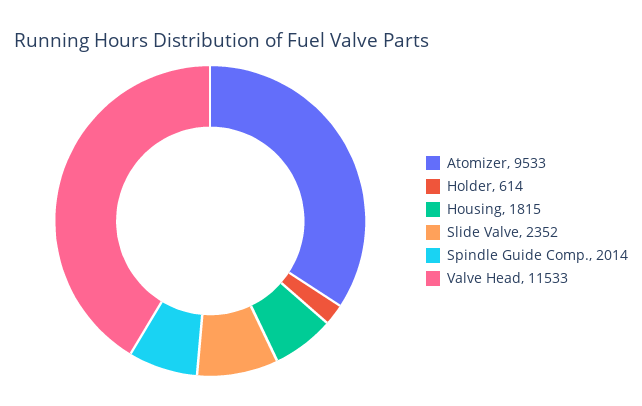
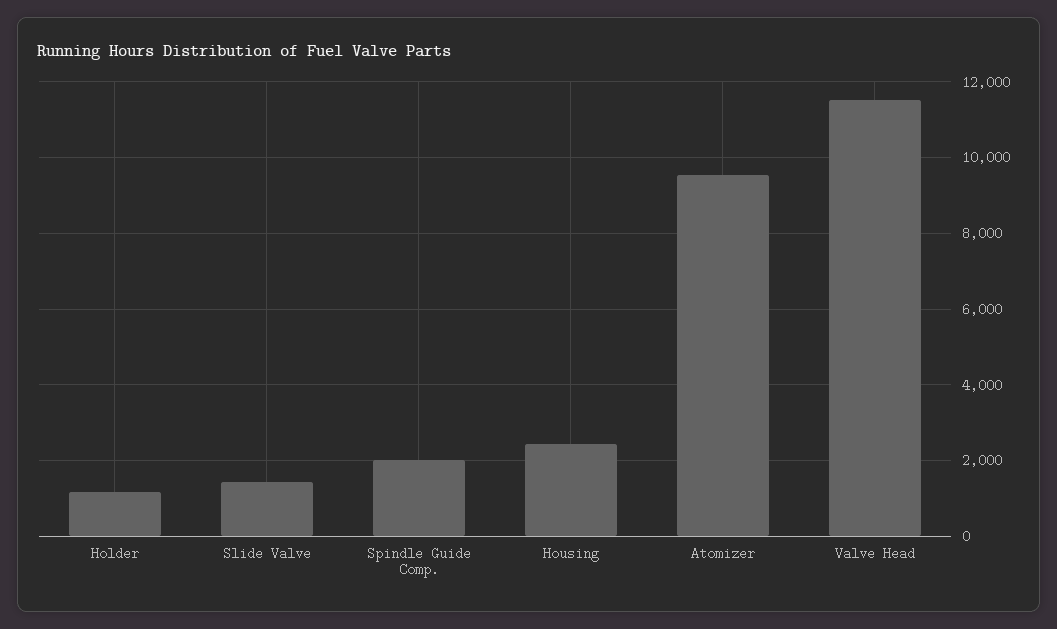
  {
    "Atomizer": 9533,
-   "Holder": 614,
+   "Holder": 1200,
-   "Housing": 1815,
+   "Housing": 2400,
-   "Slide Valve": 2352,
+   "Slide Valve": 1400,
    "Spindle Guide Comp.": 2014,
    "Valve Head": 11533
  }

